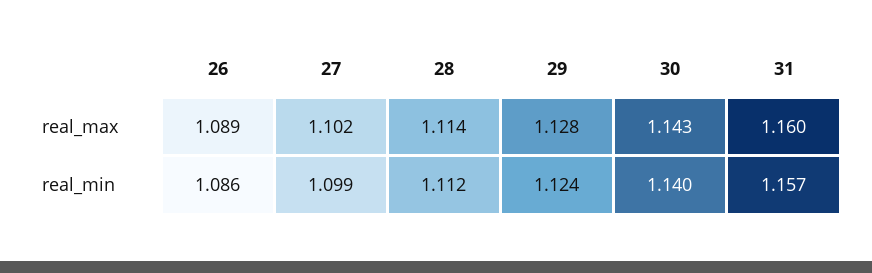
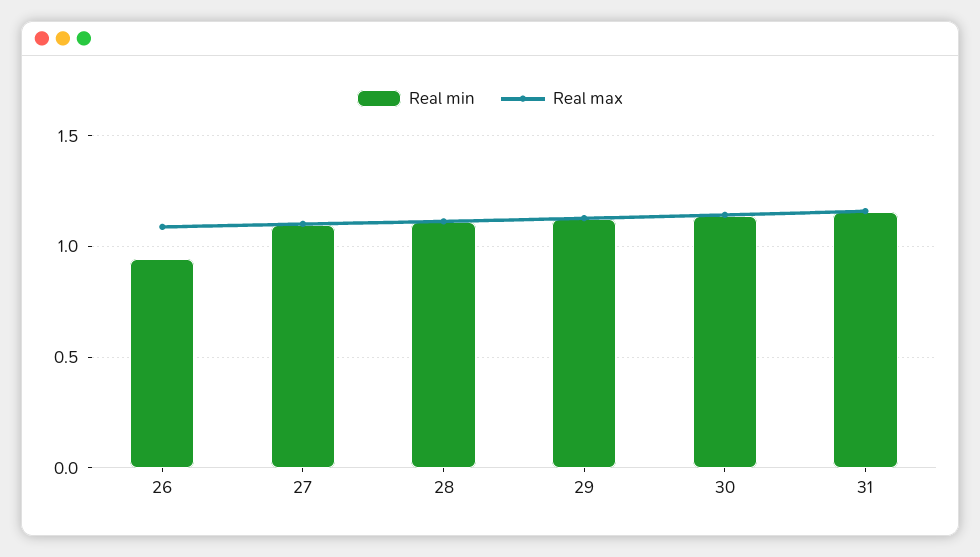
  {
    "real_max": {
      "26": 1.089,
      "27": 1.102,
      "28": 1.114,
      "29": 1.128,
      "30": 1.143,
      "31": 1.16
    },
    "real_min": {
-     "26": 1.086,
+     "26": 0.95,
      "27": 1.099,
      "28": 1.112,
      "29": 1.124,
      "30": 1.14,
      "31": 1.157
    }
  }

